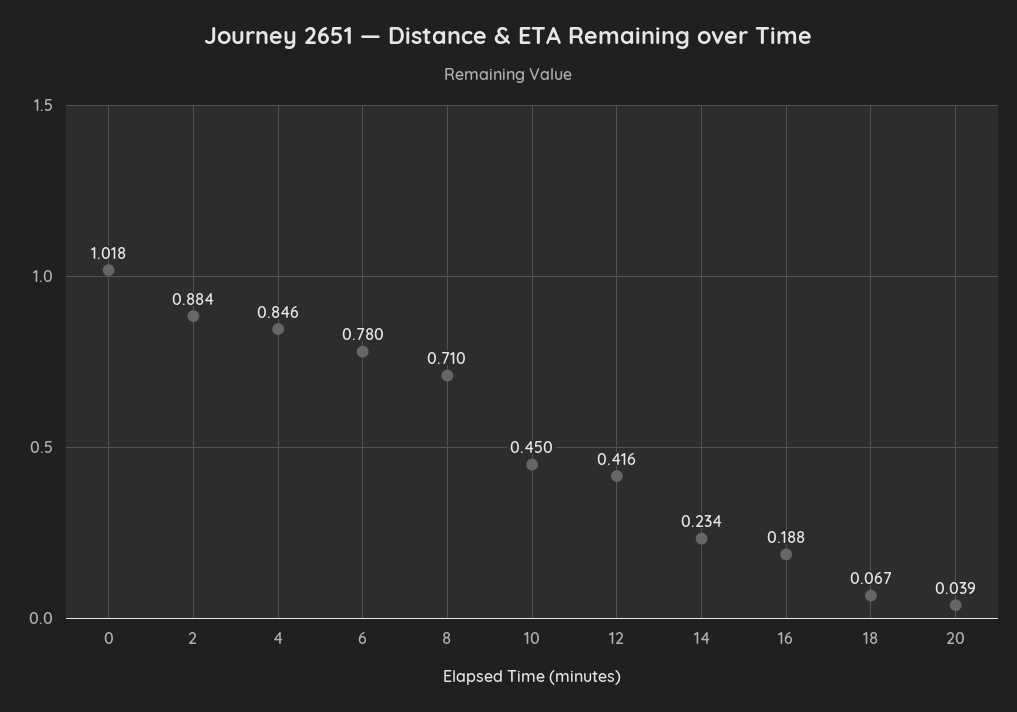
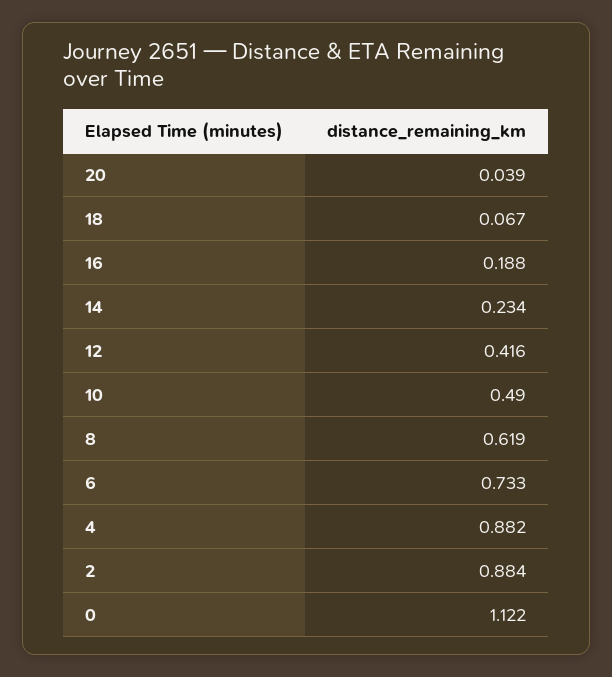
  {
-   "0": 1.018,
+   "0": 1.122,
    "2": 0.884,
-   "4": 0.846,
+   "4": 0.882,
-   "6": 0.78,
+   "6": 0.733,
-   "8": 0.71,
+   "8": 0.619,
-   "10": 0.45,
+   "10": 0.49,
    "12": 0.416,
    "14": 0.234,
    "16": 0.188,
    "18": 0.067,
    "20": 0.039
  }

